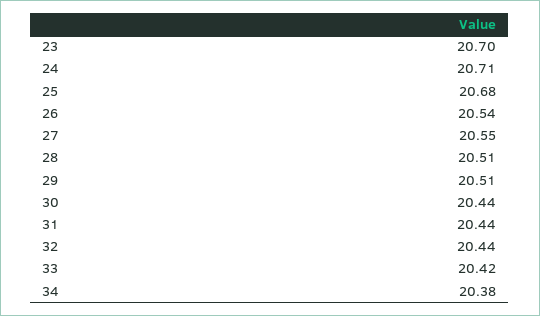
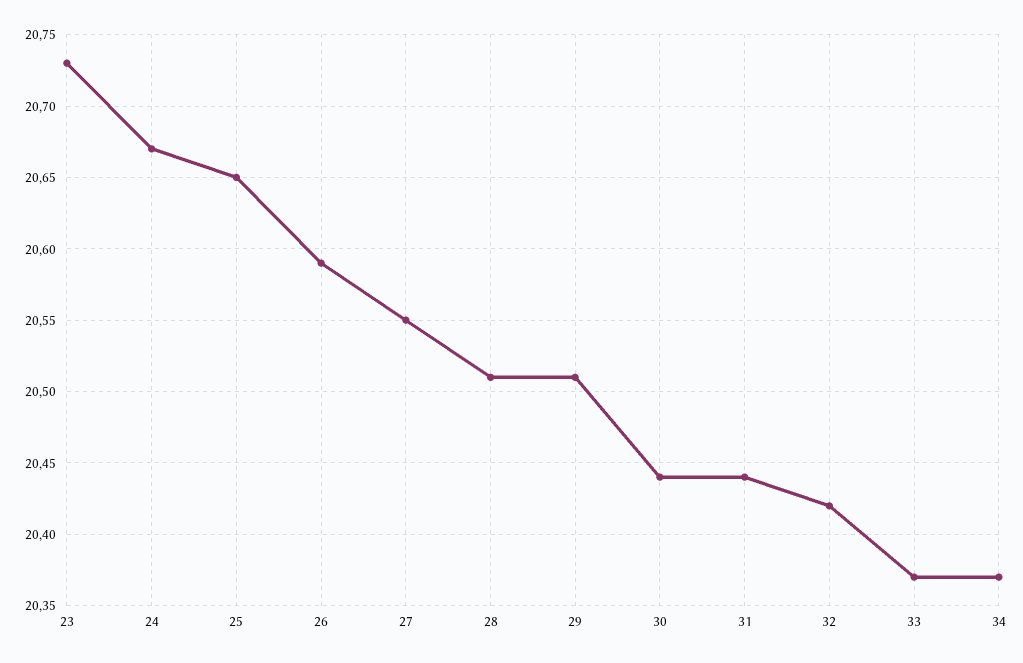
  {
-   "23": 20.7,
+   "23": 20.73,
-   "24": 20.71,
+   "24": 20.67,
-   "25": 20.68,
+   "25": 20.65,
-   "26": 20.54,
+   "26": 20.59,
    "27": 20.55,
    "28": 20.51,
    "29": 20.51,
    "30": 20.44,
    "31": 20.44,
-   "32": 20.44,
+   "32": 20.42,
-   "33": 20.42,
+   "33": 20.37,
-   "34": 20.38
+   "34": 20.37
  }

